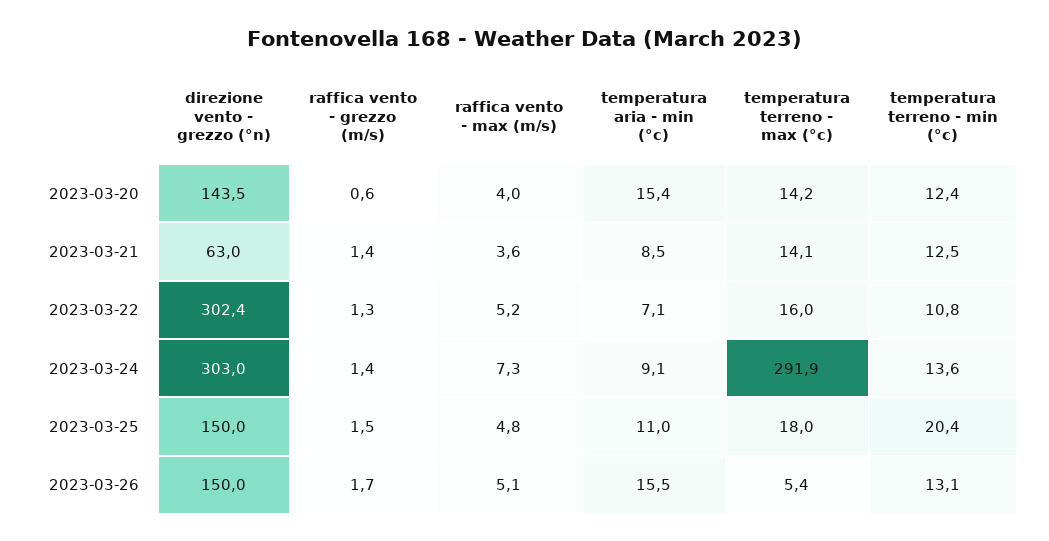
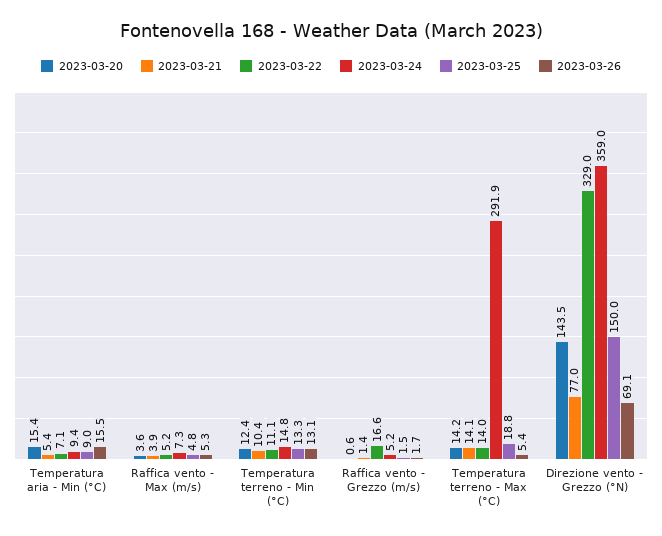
  {
    "2023-03-20": {
      "direzione vento - grezzo (°n)": 143.5,
      "raffica vento - grezzo (m/s)": 0.6,
-     "raffica vento - max (m/s)": 4,
+     "raffica vento - max (m/s)": 3.6,
      "temperatura aria - min (°c)": 15.4,
      "temperatura terreno - max (°c)": 14.2,
      "temperatura terreno - min (°c)": 12.4
    },
    "2023-03-21": {
-     "direzione vento - grezzo (°n)": 63,
+     "direzione vento - grezzo (°n)": 77,
      "raffica vento - grezzo (m/s)": 1.4,
-     "raffica vento - max (m/s)": 3.6,
+     "raffica vento - max (m/s)": 3.9,
-     "temperatura aria - min (°c)": 8.5,
+     "temperatura aria - min (°c)": 5.4,
      "temperatura terreno - max (°c)": 14.1,
-     "temperatura terreno - min (°c)": 12.5
+     "temperatura terreno - min (°c)": 10.4
    },
    "2023-03-22": {
-     "direzione vento - grezzo (°n)": 302.4,
+     "direzione vento - grezzo (°n)": 329,
-     "raffica vento - grezzo (m/s)": 1.3,
+     "raffica vento - grezzo (m/s)": 16.6,
      "raffica vento - max (m/s)": 5.2,
      "temperatura aria - min (°c)": 7.1,
-     "temperatura terreno - max (°c)": 16,
+     "temperatura terreno - max (°c)": 14,
-     "temperatura terreno - min (°c)": 10.8
+     "temperatura terreno - min (°c)": 11.1
    },
    "2023-03-24": {
-     "direzione vento - grezzo (°n)": 303,
+     "direzione vento - grezzo (°n)": 359,
-     "raffica vento - grezzo (m/s)": 1.4,
+     "raffica vento - grezzo (m/s)": 5.2,
      "raffica vento - max (m/s)": 7.3,
-     "temperatura aria - min (°c)": 9.1,
+     "temperatura aria - min (°c)": 9.4,
      "temperatura terreno - max (°c)": 291.9,
-     "temperatura terreno - min (°c)": 13.6
+     "temperatura terreno - min (°c)": 14.8
    },
    "2023-03-25": {
      "direzione vento - grezzo (°n)": 150,
      "raffica vento - grezzo (m/s)": 1.5,
      "raffica vento - max (m/s)": 4.8,
-     "temperatura aria - min (°c)": 11,
+     "temperatura aria - min (°c)": 9,
-     "temperatura terreno - max (°c)": 18,
+     "temperatura terreno - max (°c)": 18.8,
-     "temperatura terreno - min (°c)": 20.4
+     "temperatura terreno - min (°c)": 13.3
    },
    "2023-03-26": {
-     "direzione vento - grezzo (°n)": 150,
+     "direzione vento - grezzo (°n)": 69.1,
      "raffica vento - grezzo (m/s)": 1.7,
-     "raffica vento - max (m/s)": 5.1,
+     "raffica vento - max (m/s)": 5.3,
      "temperatura aria - min (°c)": 15.5,
      "temperatura terreno - max (°c)": 5.4,
      "temperatura terreno - min (°c)": 13.1
    }
  }

